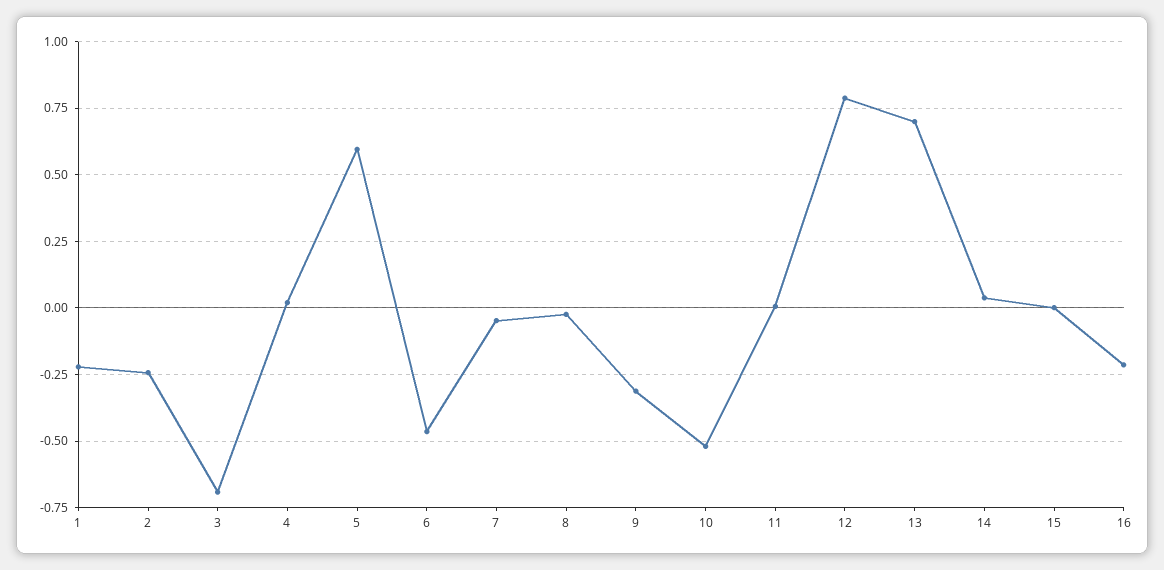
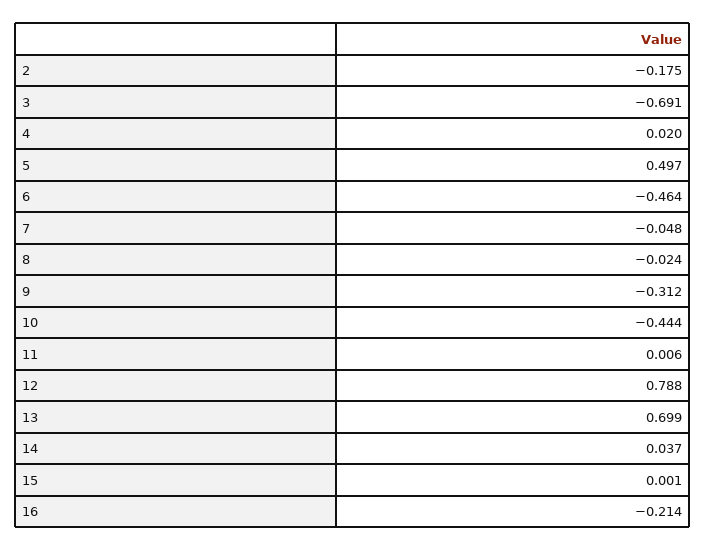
  {
-   "1": -0.225,
-   "2": -0.25,
+   "2": -0.175,
    "3": -0.691,
    "4": 0.02,
-   "5": 0.6,
+   "5": 0.497,
    "6": -0.464,
    "7": -0.048,
    "8": -0.024,
    "9": -0.312,
-   "10": -0.525,
+   "10": -0.444,
    "11": 0.006,
    "12": 0.788,
    "13": 0.699,
    "14": 0.037,
    "15": 0.001,
    "16": -0.214
  }

